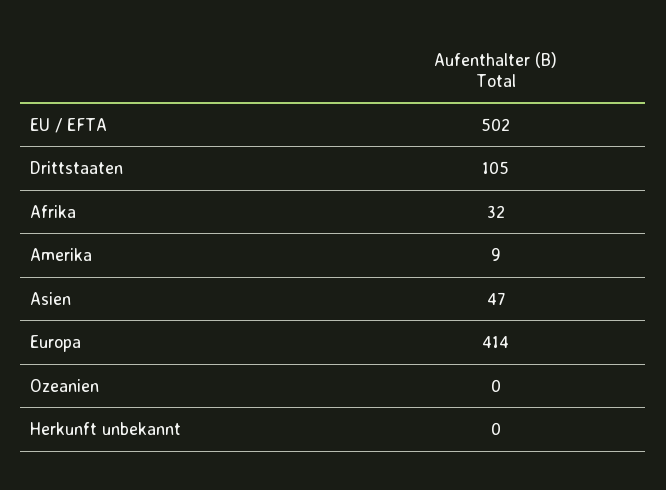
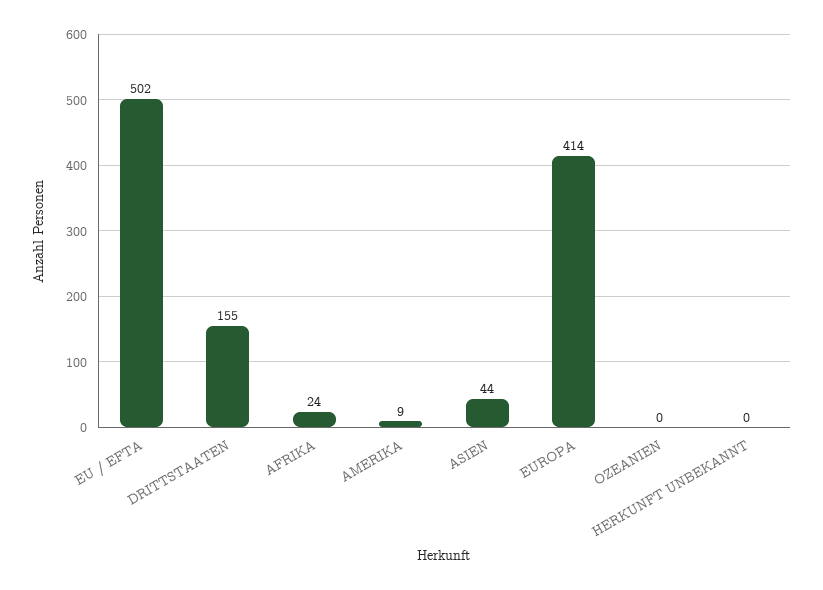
  {
    "EU / EFTA": 502,
-   "Drittstaaten": 105,
+   "Drittstaaten": 155,
-   "Afrika": 32,
+   "Afrika": 24,
    "Amerika": 9,
-   "Asien": 47,
+   "Asien": 44,
    "Europa": 414,
    "Ozeanien": 0,
    "Herkunft unbekannt": 0
  }

